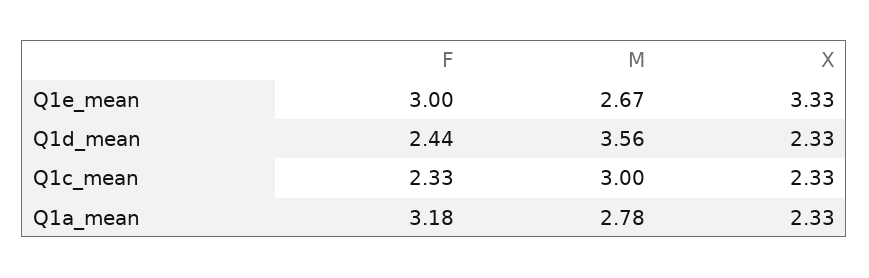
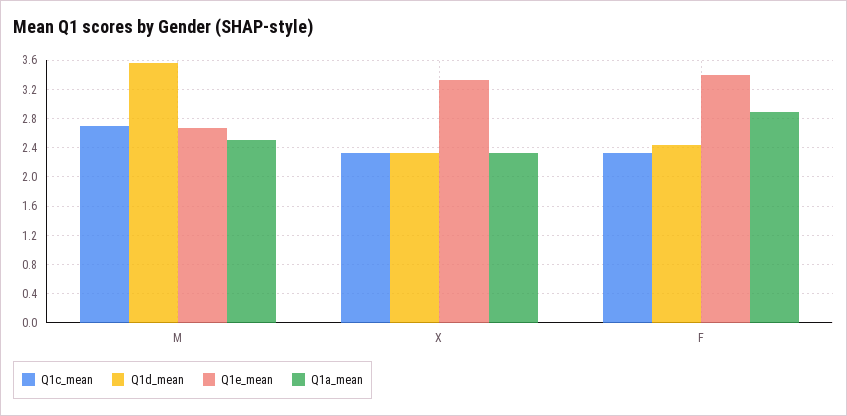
  {
    "Q1e_mean": {
-     "F": 3,
+     "F": 3.4,
      "M": 2.67,
      "X": 3.33
    },
    "Q1d_mean": {
      "F": 2.44,
      "M": 3.56,
      "X": 2.33
    },
    "Q1c_mean": {
      "F": 2.33,
-     "M": 3,
+     "M": 2.7,
      "X": 2.33
    },
    "Q1a_mean": {
-     "F": 3.18,
+     "F": 2.9,
-     "M": 2.78,
+     "M": 2.5,
      "X": 2.33
    }
  }

